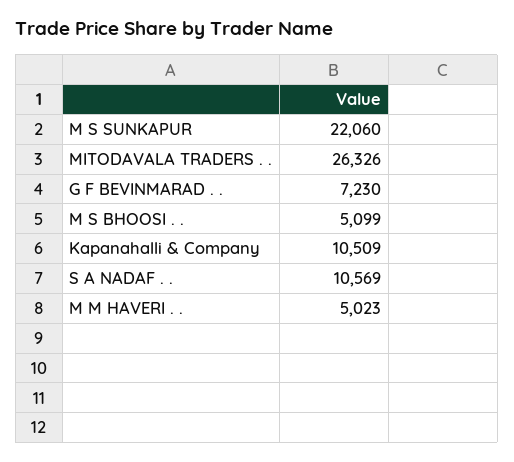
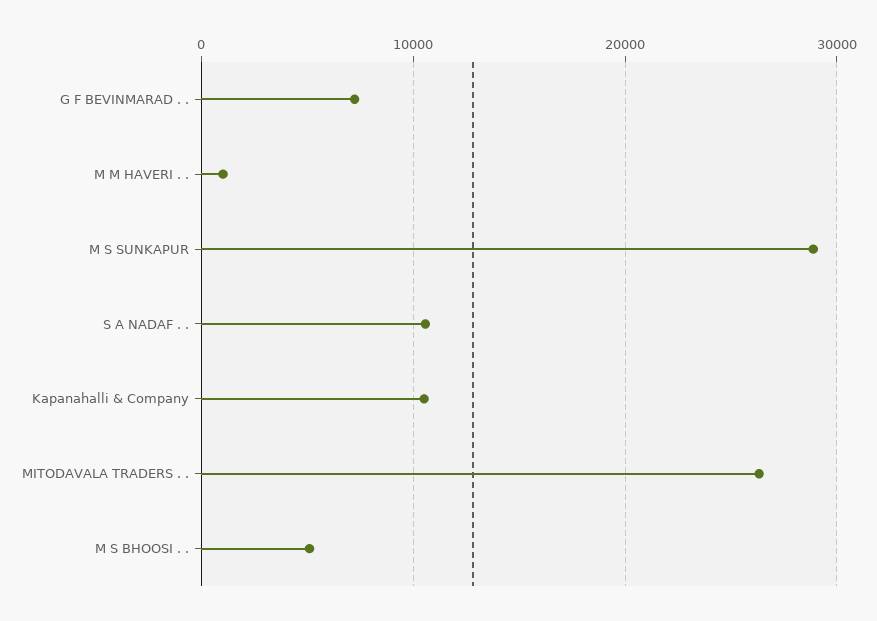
  {
-   "M S SUNKAPUR": 22060,
+   "M S SUNKAPUR": 29000,
    "MITODAVALA TRADERS . .": 26326,
    "G F BEVINMARAD . .": 7230,
    "M S BHOOSI . .": 5099,
    "Kapanahalli & Company": 10509,
    "S A NADAF . .": 10569,
-   "M M HAVERI . .": 5023
+   "M M HAVERI . .": 1000
  }

